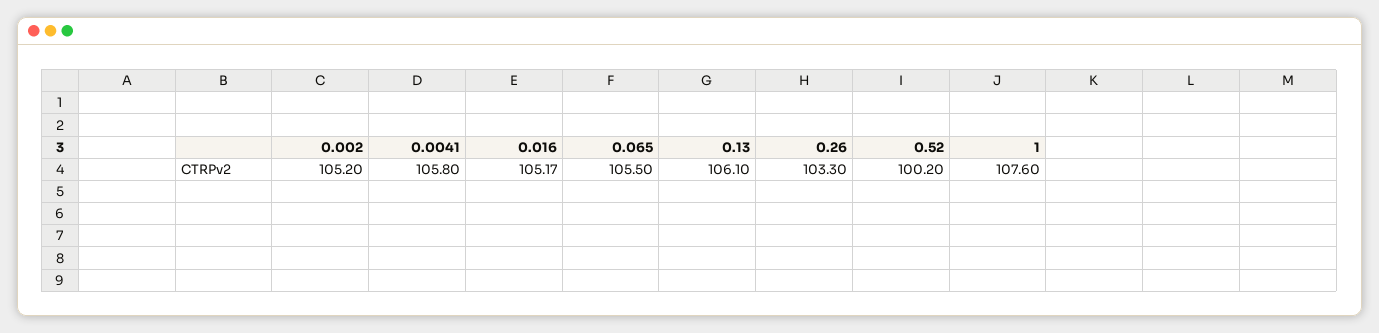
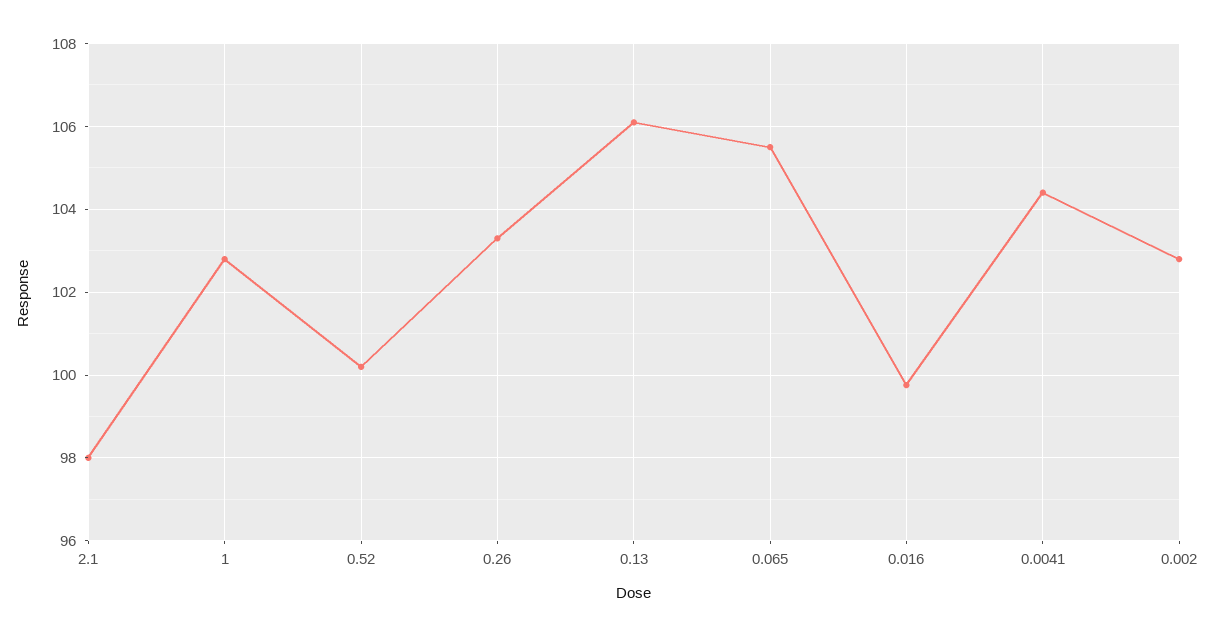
  {
-   "0.002": 105.2,
+   "0.002": 102.8,
-   "0.0041": 105.8,
+   "0.0041": 104.4,
-   "0.016": 105.17,
+   "0.016": 99.8,
    "0.065": 105.5,
    "0.13": 106.1,
    "0.26": 103.3,
    "0.52": 100.2,
-   "1": 107.6
+   "1": 102.8,
+   "2.1": 98
  }

